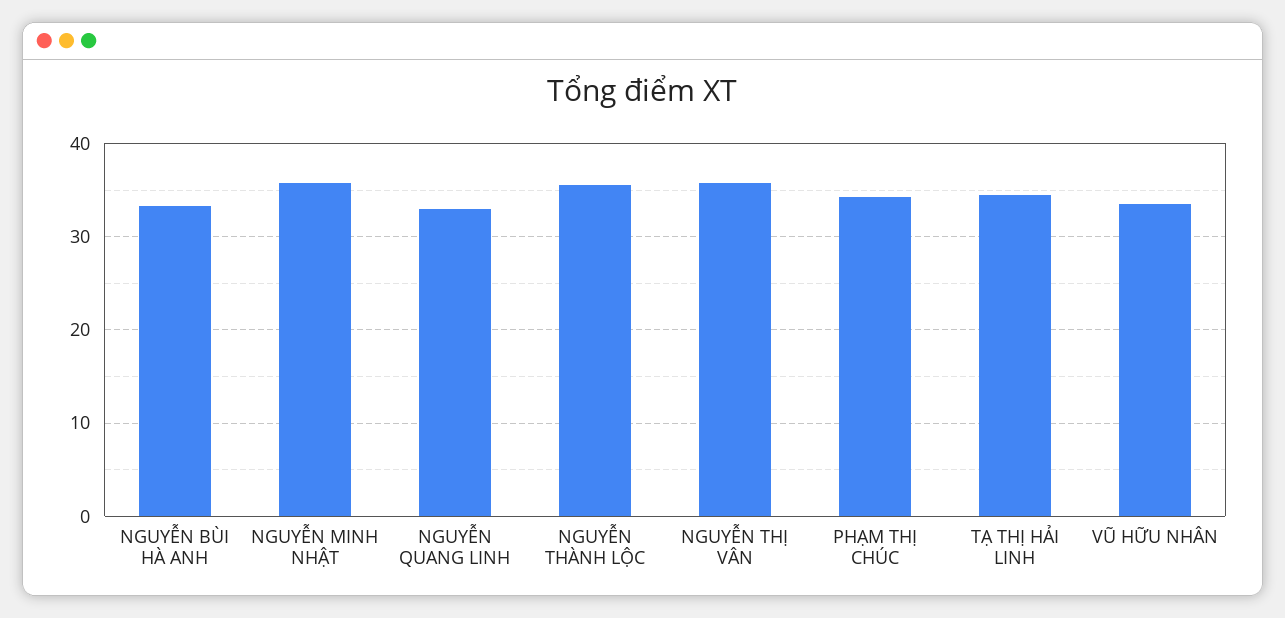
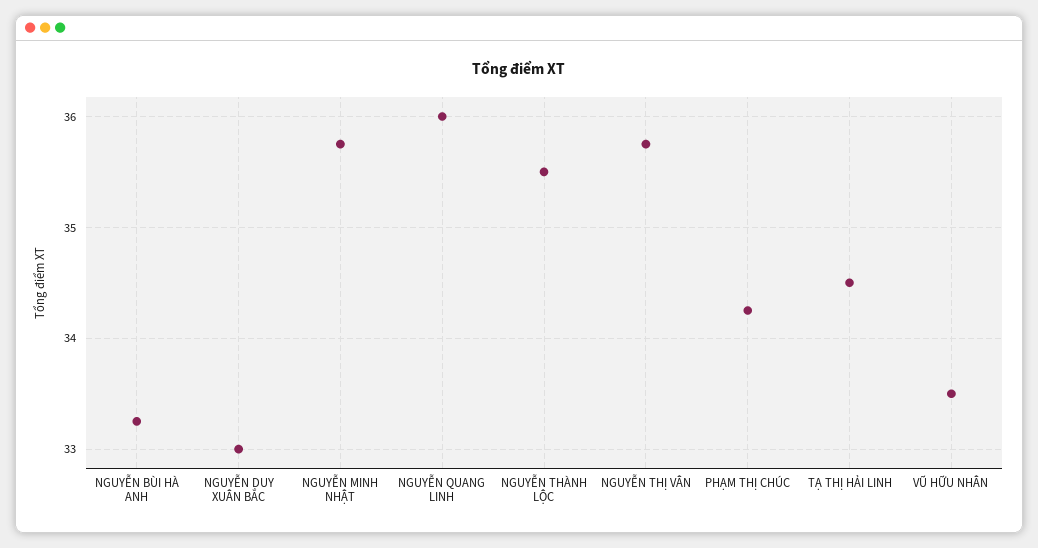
  {
    "NGUYỄN BÙI HÀ ANH": 33.3,
    "NGUYỄN MINH NHẬT": 35.8,
-   "NGUYỄN QUANG LINH": 33,
+   "NGUYỄN QUANG LINH": 36,
    "NGUYỄN THÀNH LỘC": 35.5,
    "NGUYỄN THỊ VÂN": 35.8,
    "PHẠM THỊ CHÚC": 34.3,
    "TẠ THỊ HẢI LINH": 34.5,
-   "VŨ HỮU NHÂN": 33.5
+   "VŨ HỮU NHÂN": 33.5,
+   "NGUYỄN DUY XUÂN BẮC": 33
  }

